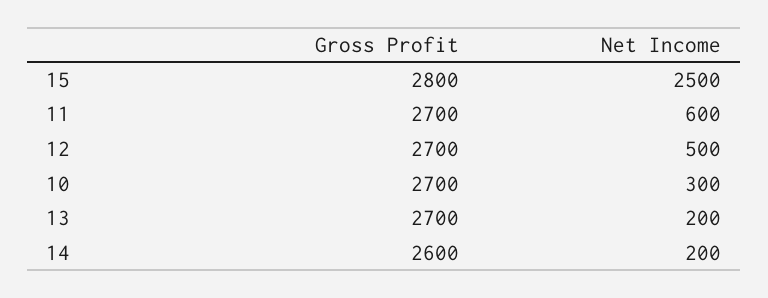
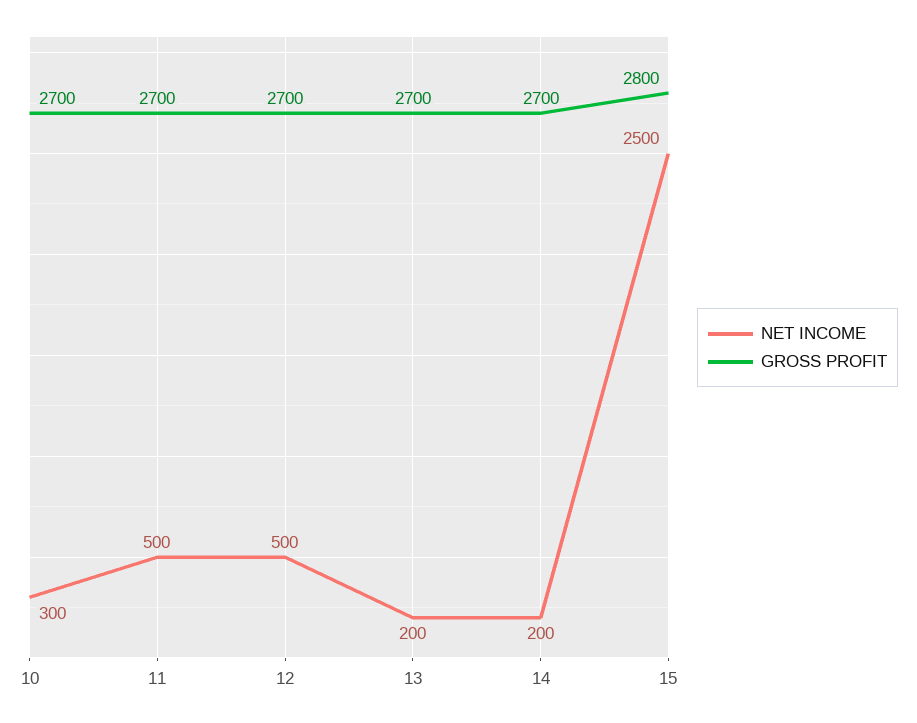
  {
    "Gross Profit": {
      "15": 2800,
      "11": 2700,
      "12": 2700,
      "10": 2700,
      "13": 2700,
-     "14": 2600
+     "14": 2700
    },
    "Net Income": {
      "15": 2500,
-     "11": 600,
+     "11": 500,
      "12": 500,
      "10": 300,
      "13": 200,
      "14": 200
    }
  }

